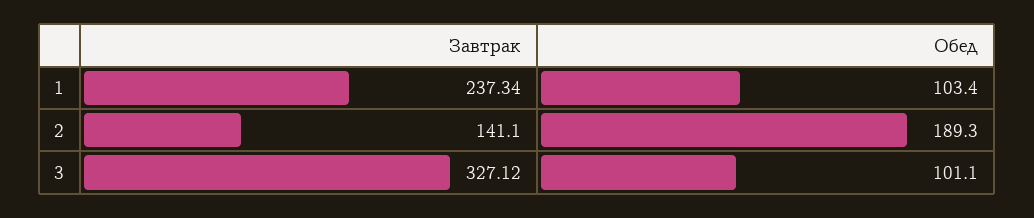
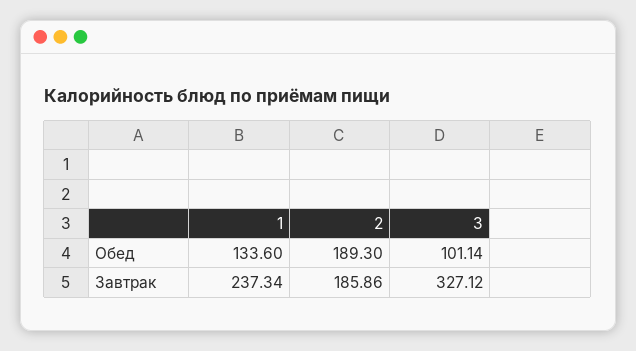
  {
    "Завтрак": {
      "1": 237.34,
-     "2": 141.1,
+     "2": 185.86,
      "3": 327.12
    },
    "Обед": {
-     "1": 103.4,
+     "1": 133.6,
      "2": 189.3,
-     "3": 101.1
+     "3": 101.14
    }
  }

